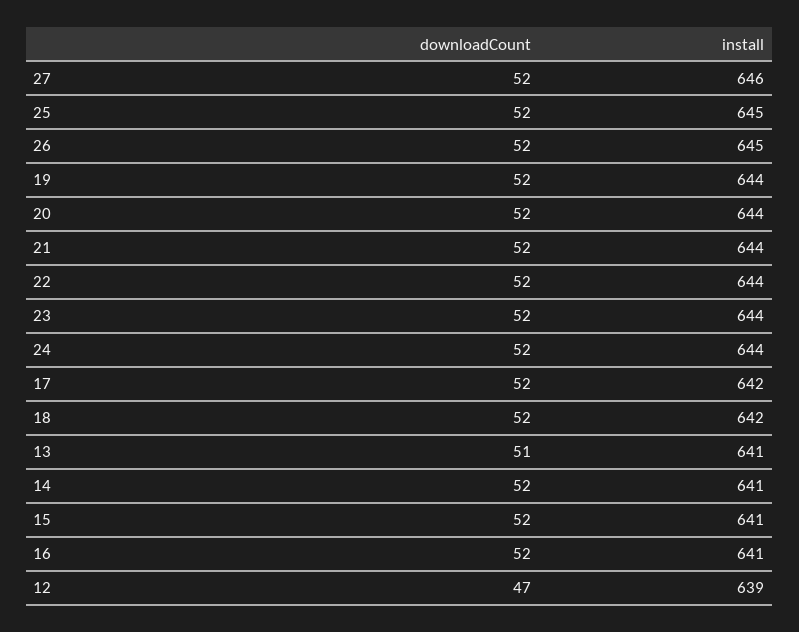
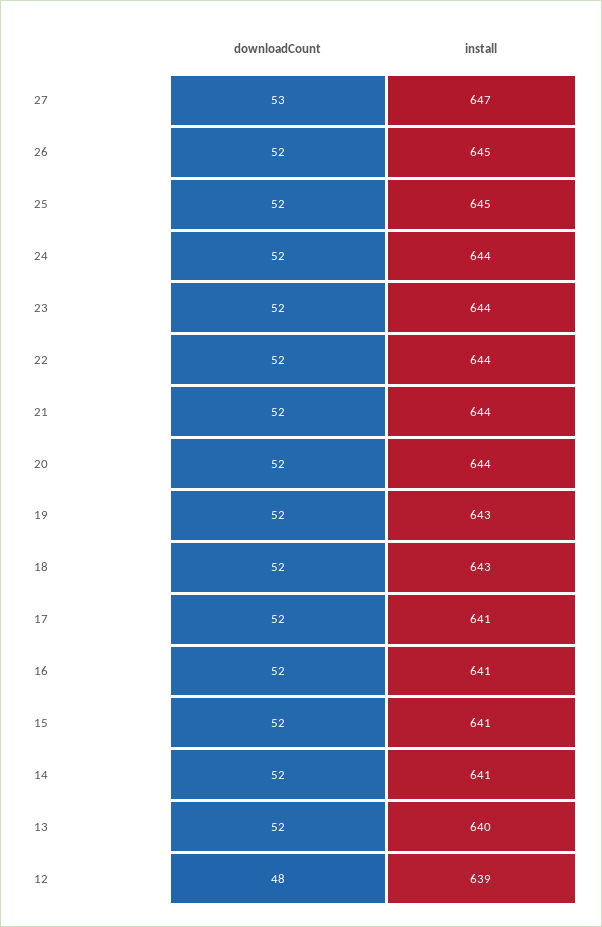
  {
    "downloadCount": {
-     "27": 52,
+     "27": 53,
      "25": 52,
      "26": 52,
      "19": 52,
      "20": 52,
      "21": 52,
      "22": 52,
      "23": 52,
      "24": 52,
      "17": 52,
      "18": 52,
-     "13": 51,
+     "13": 52,
      "14": 52,
      "15": 52,
      "16": 52,
-     "12": 47
+     "12": 48
    },
    "install": {
-     "27": 646,
+     "27": 647,
      "25": 645,
      "26": 645,
-     "19": 644,
+     "19": 643,
      "20": 644,
      "21": 644,
      "22": 644,
      "23": 644,
      "24": 644,
-     "17": 642,
+     "17": 641,
-     "18": 642,
+     "18": 643,
-     "13": 641,
+     "13": 640,
      "14": 641,
      "15": 641,
      "16": 641,
      "12": 639
    }
  }

